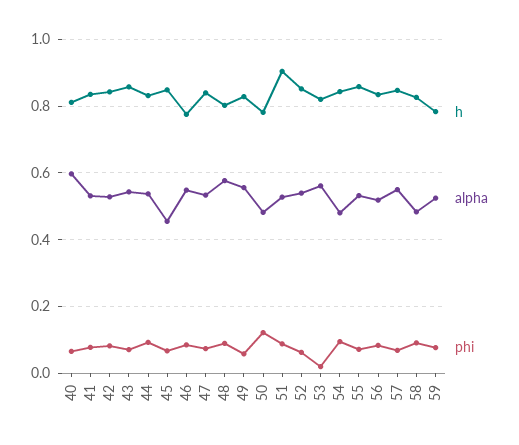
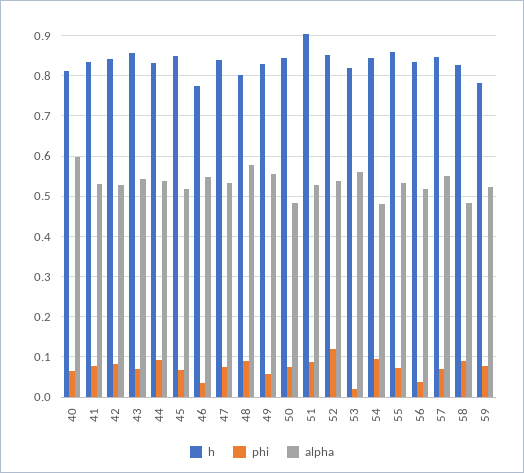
  {
    "h": {
      "40": 0.82,
      "41": 0.84,
      "42": 0.84,
      "43": 0.86,
      "44": 0.84,
      "45": 0.84,
      "46": 0.78,
      "47": 0.84,
      "48": 0.8,
      "49": 0.82,
-     "50": 0.78,
+     "50": 0.84,
      "51": 0.9,
      "52": 0.86,
      "53": 0.82,
      "54": 0.84,
      "55": 0.86,
      "56": 0.84,
      "57": 0.84,
      "58": 0.82,
      "59": 0.78
    },
    "alpha": {
      "40": 0.6,
      "41": 0.54,
      "42": 0.52,
      "43": 0.54,
      "44": 0.54,
-     "45": 0.46,
+     "45": 0.52,
      "46": 0.54,
      "47": 0.54,
      "48": 0.58,
      "49": 0.56,
      "50": 0.48,
      "51": 0.52,
      "52": 0.54,
      "53": 0.56,
      "54": 0.48,
      "55": 0.54,
      "56": 0.52,
      "57": 0.56,
      "58": 0.48,
      "59": 0.52
    },
    "phi": {
      "40": 0.06,
      "41": 0.08,
      "42": 0.08,
      "43": 0.08,
      "44": 0.1,
      "45": 0.06,
-     "46": 0.08,
+     "46": 0.04,
      "47": 0.08,
      "48": 0.1,
      "49": 0.06,
-     "50": 0.12,
+     "50": 0.08,
      "51": 0.08,
-     "52": 0.06,
+     "52": 0.12,
      "53": 0.02,
      "54": 0.1,
      "55": 0.08,
-     "56": 0.08,
+     "56": 0.04,
      "57": 0.06,
      "58": 0.1,
      "59": 0.08
    }
  }

